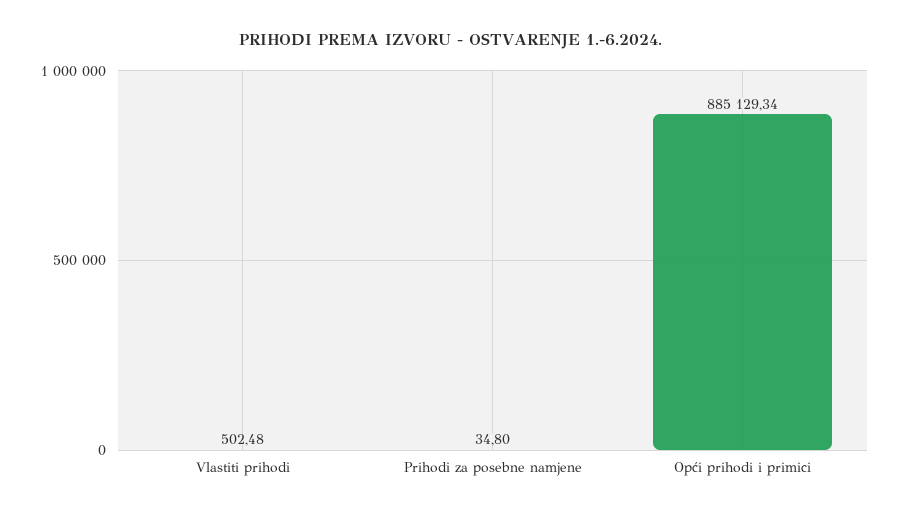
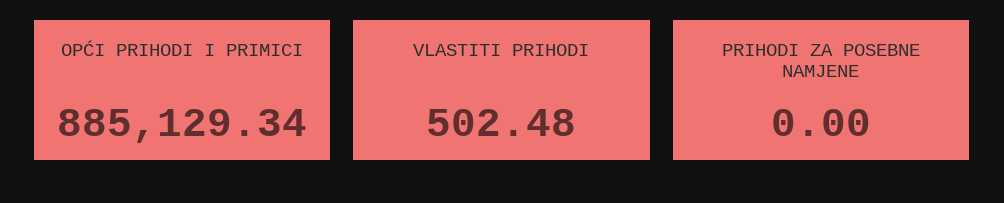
  {
    "Vlastiti prihodi": 502.48,
-   "Prihodi za posebne namjene": 34.8,
+   "Prihodi za posebne namjene": 0,
    "Opći prihodi i primici": 885129.34
  }

